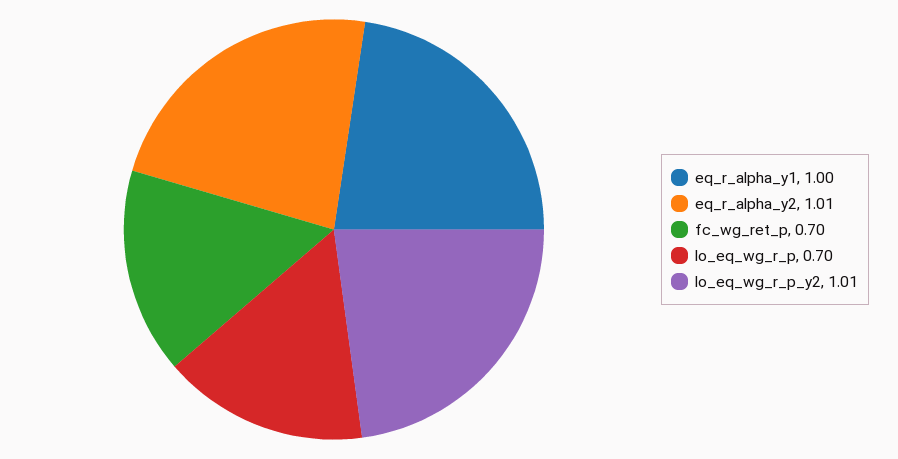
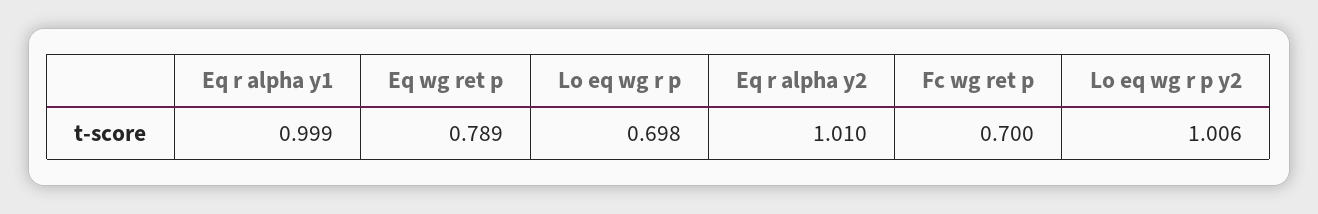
  {
    "eq_r_alpha_y1": 0.999,
    "eq_r_alpha_y2": 1.01,
    "fc_wg_ret_p": 0.7,
    "lo_eq_wg_r_p": 0.698,
-   "lo_eq_wg_r_p_y2": 1.006
+   "lo_eq_wg_r_p_y2": 1.006,
+   "Eq wg ret p": 0.789
  }

